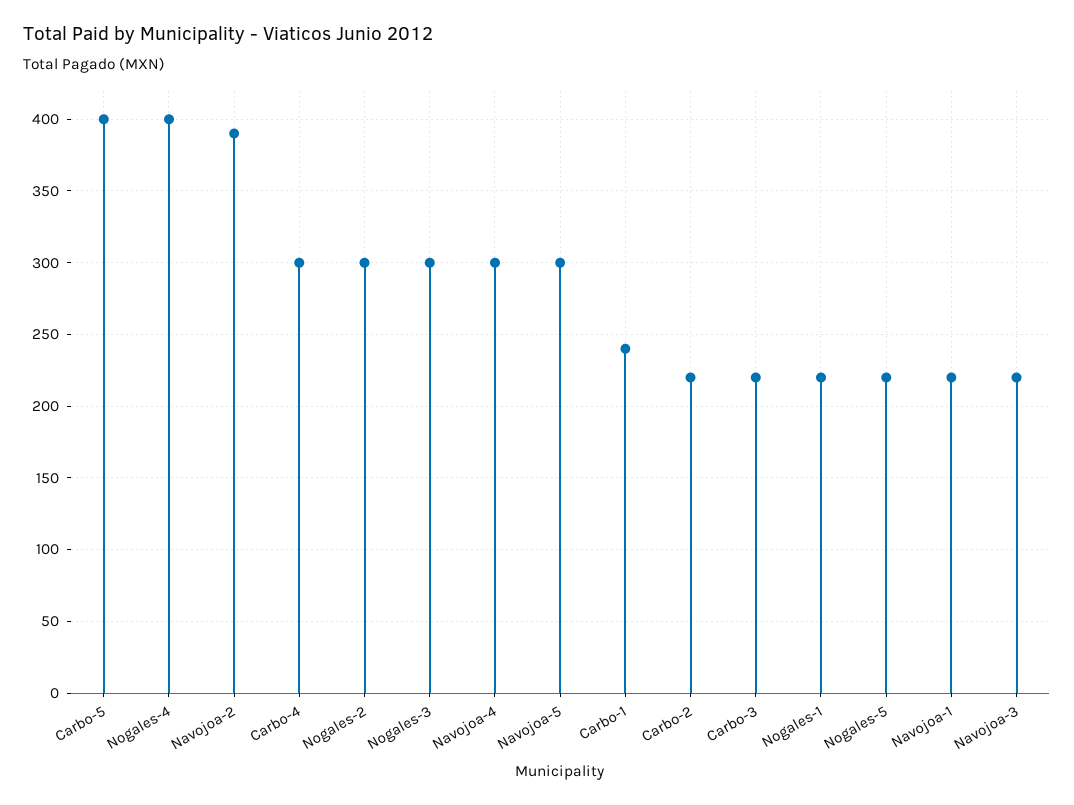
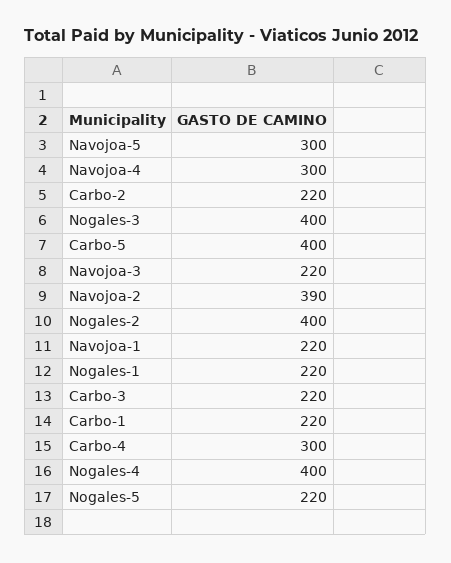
  {
    "Carbo-5": 400,
    "Nogales-4": 400,
    "Navojoa-2": 390,
    "Carbo-4": 300,
-   "Nogales-2": 300,
+   "Nogales-2": 400,
-   "Nogales-3": 300,
+   "Nogales-3": 400,
    "Navojoa-4": 300,
    "Navojoa-5": 300,
-   "Carbo-1": 240,
+   "Carbo-1": 220,
    "Carbo-2": 220,
    "Carbo-3": 220,
    "Nogales-1": 220,
    "Nogales-5": 220,
    "Navojoa-1": 220,
    "Navojoa-3": 220
  }

